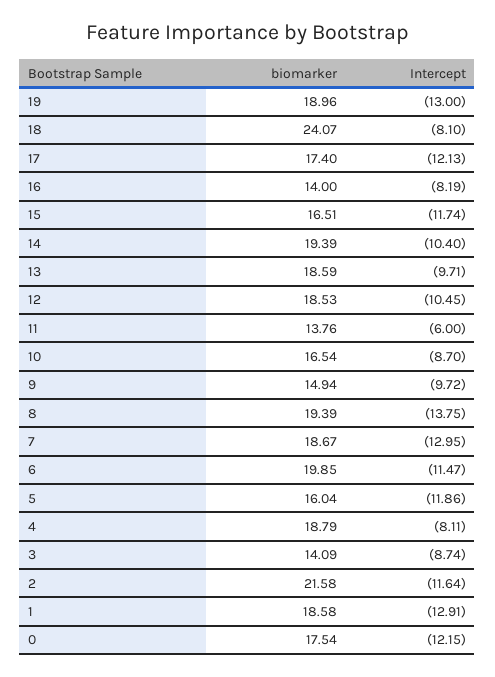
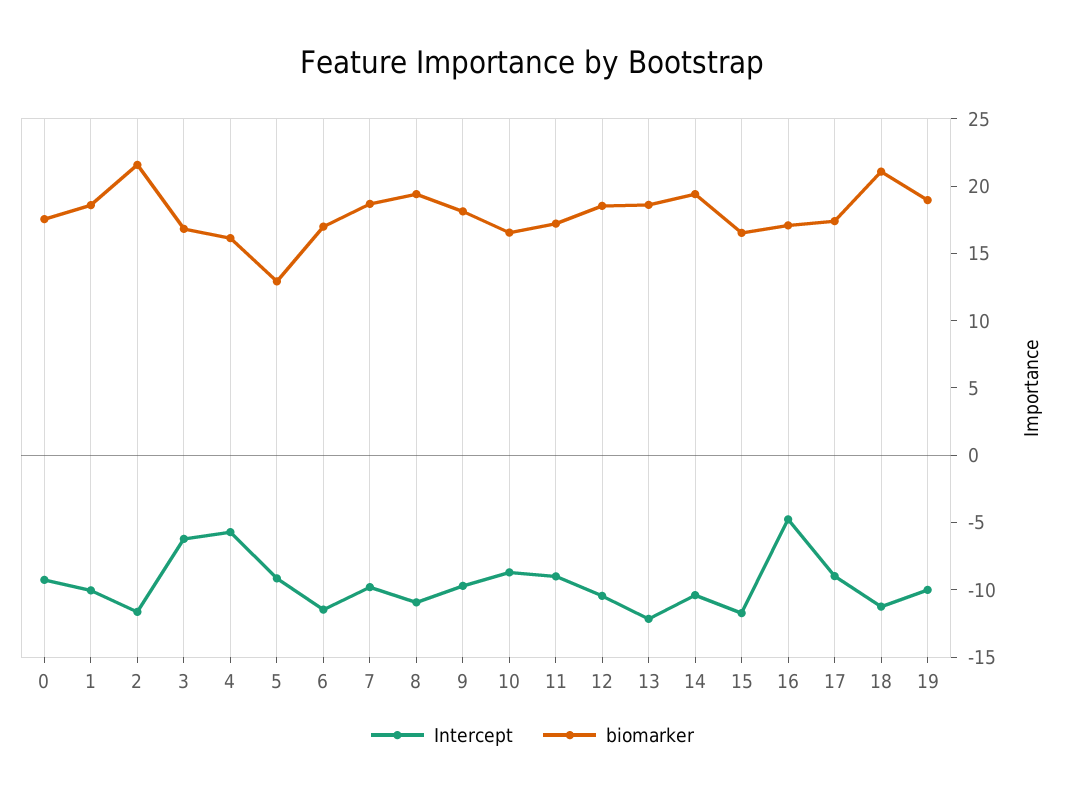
  {
    "biomarker": {
      "19": 18.96,
-     "18": 24.07,
+     "18": 21,
      "17": 17.4,
-     "16": 14,
+     "16": 17,
      "15": 16.51,
      "14": 19.39,
      "13": 18.59,
      "12": 18.53,
-     "11": 13.76,
+     "11": 17,
      "10": 16.54,
-     "9": 14.94,
+     "9": 18,
      "8": 19.39,
      "7": 18.67,
-     "6": 19.85,
+     "6": 17,
-     "5": 16.04,
+     "5": 13,
-     "4": 18.79,
+     "4": 16,
-     "3": 14.09,
+     "3": 17,
      "2": 21.58,
      "1": 18.58,
      "0": 17.54
    },
    "Intercept": {
-     "19": -13,
+     "19": -10,
-     "18": -8.1,
+     "18": -11,
-     "17": -12.13,
+     "17": -9,
-     "16": -8.19,
+     "16": -5,
      "15": -11.74,
      "14": -10.4,
-     "13": -9.71,
+     "13": -12,
      "12": -10.45,
-     "11": -6,
+     "11": -9,
      "10": -8.7,
      "9": -9.72,
-     "8": -13.75,
+     "8": -11,
-     "7": -12.95,
+     "7": -10,
      "6": -11.47,
-     "5": -11.86,
+     "5": -9,
-     "4": -8.11,
+     "4": -6,
-     "3": -8.74,
+     "3": -6,
      "2": -11.64,
-     "1": -12.91,
+     "1": -10,
-     "0": -12.15
+     "0": -9
    }
  }

